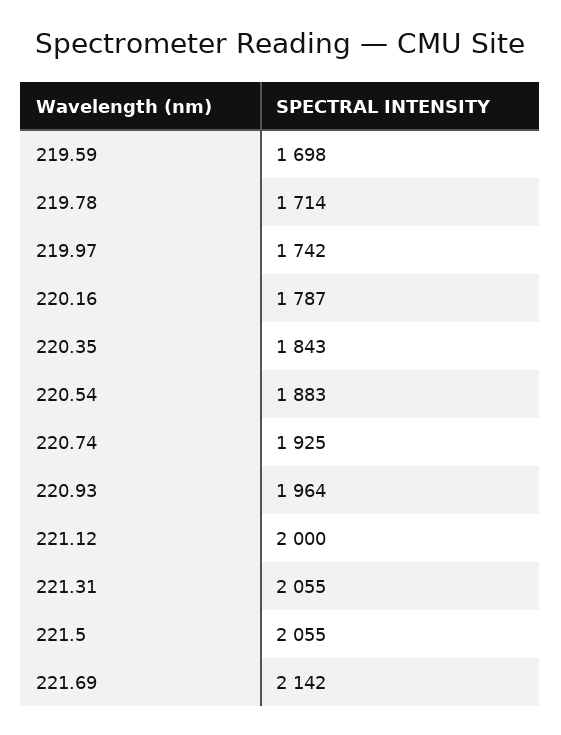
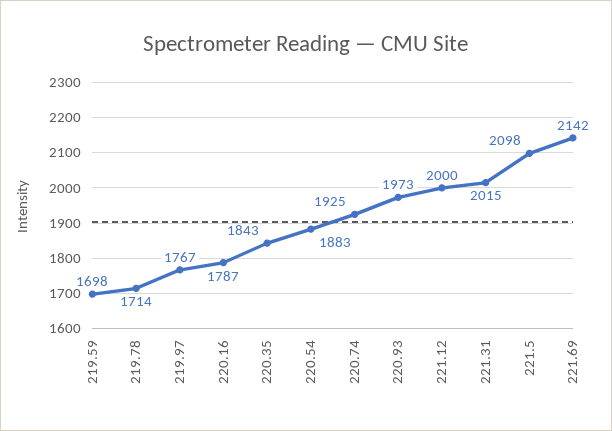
  {
    "219.59": 1698,
    "219.78": 1714,
-   "219.97": 1742,
+   "219.97": 1767,
    "220.16": 1787,
    "220.35": 1843,
    "220.54": 1883,
    "220.74": 1925,
-   "220.93": 1964,
+   "220.93": 1973,
    "221.12": 2000,
-   "221.31": 2055,
+   "221.31": 2015,
-   "221.5": 2055,
+   "221.5": 2098,
    "221.69": 2142
  }

